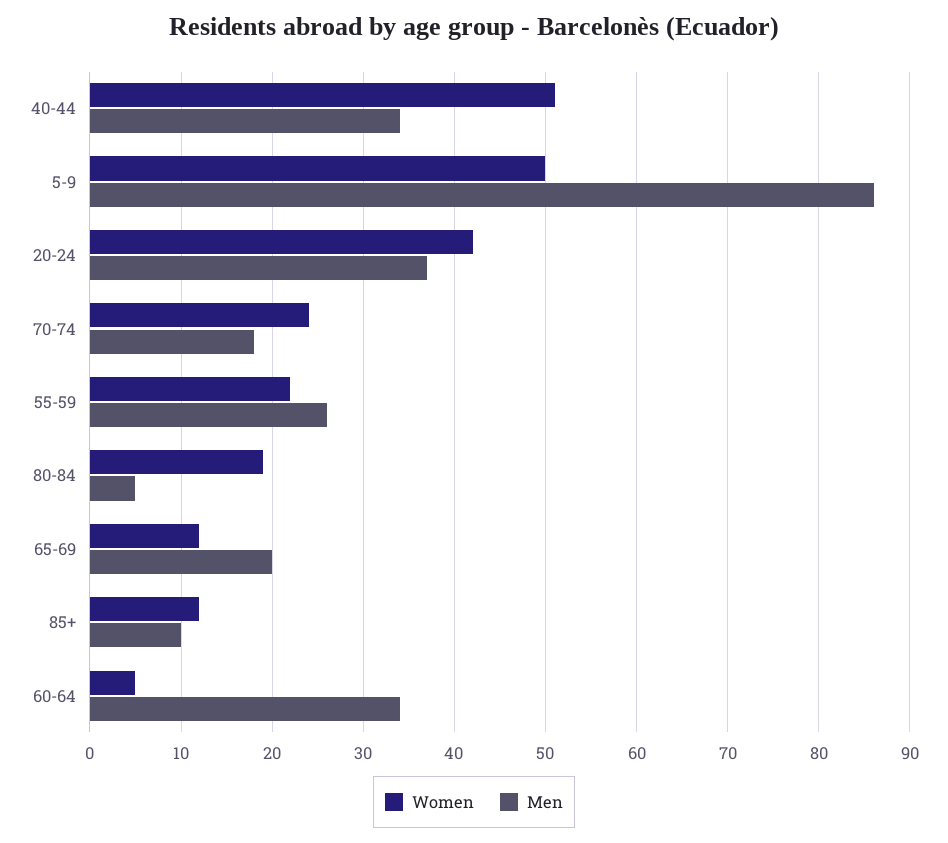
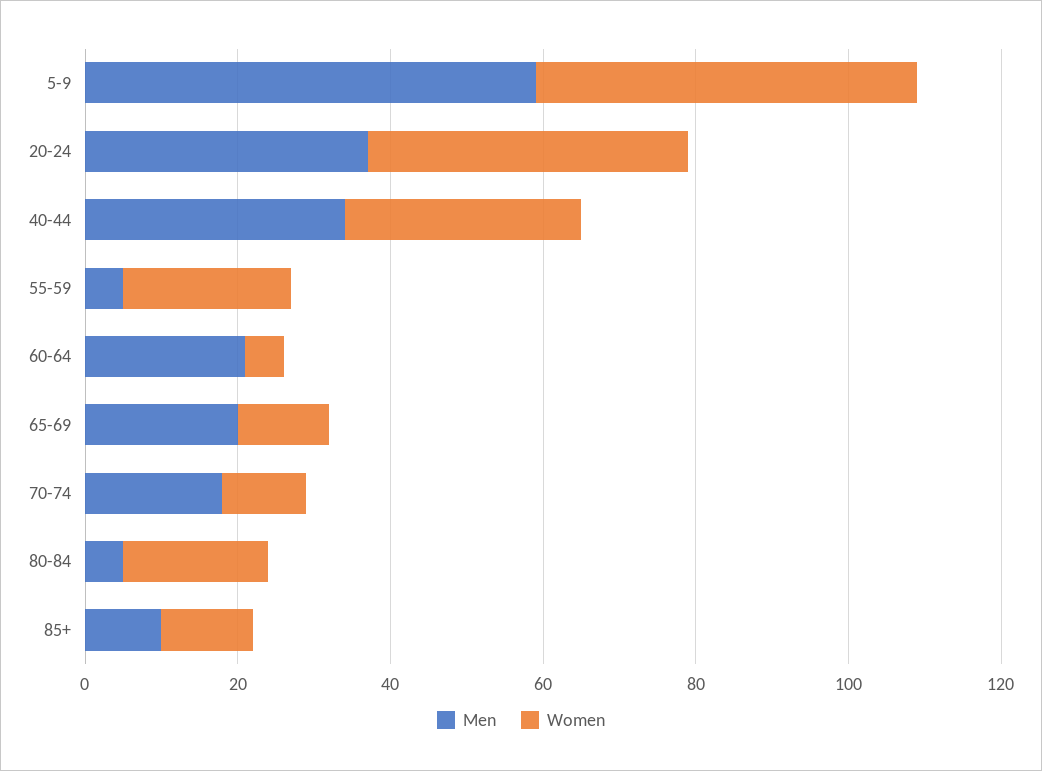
  {
    "Women": {
-     "40-44": 51,
+     "40-44": 30,
      "5-9": 50,
      "20-24": 42,
-     "70-74": 24,
+     "70-74": 10,
      "55-59": 22,
      "80-84": 19,
      "65-69": 12,
      "85+": 12,
      "60-64": 5
    },
    "Men": {
      "40-44": 34,
-     "5-9": 86,
+     "5-9": 60,
      "20-24": 37,
      "70-74": 18,
-     "55-59": 26,
+     "55-59": 5,
      "80-84": 5,
      "65-69": 20,
      "85+": 10,
-     "60-64": 34
+     "60-64": 20
    }
  }

